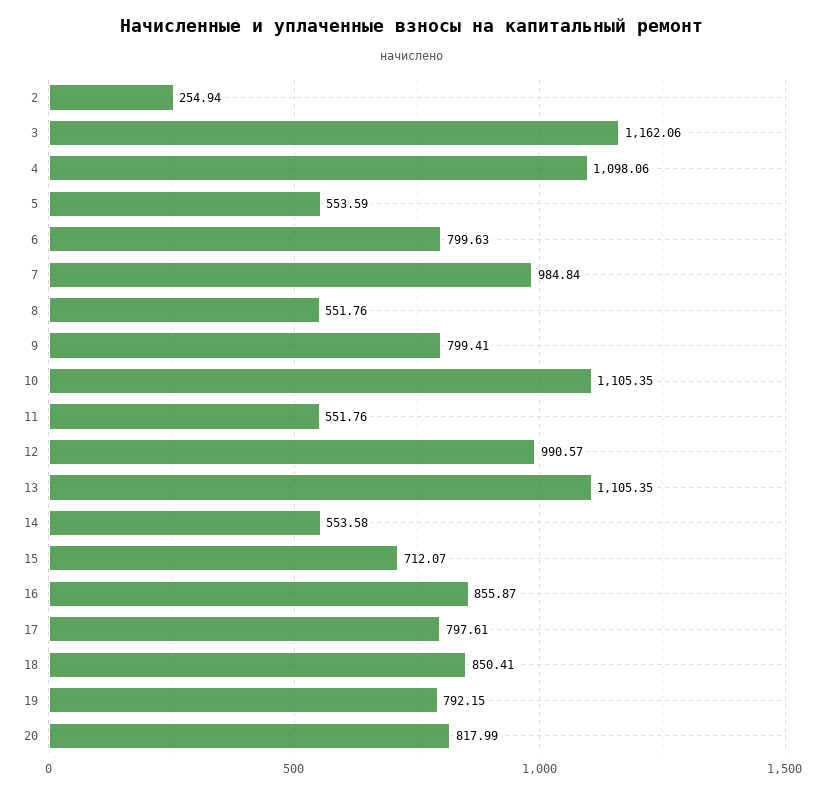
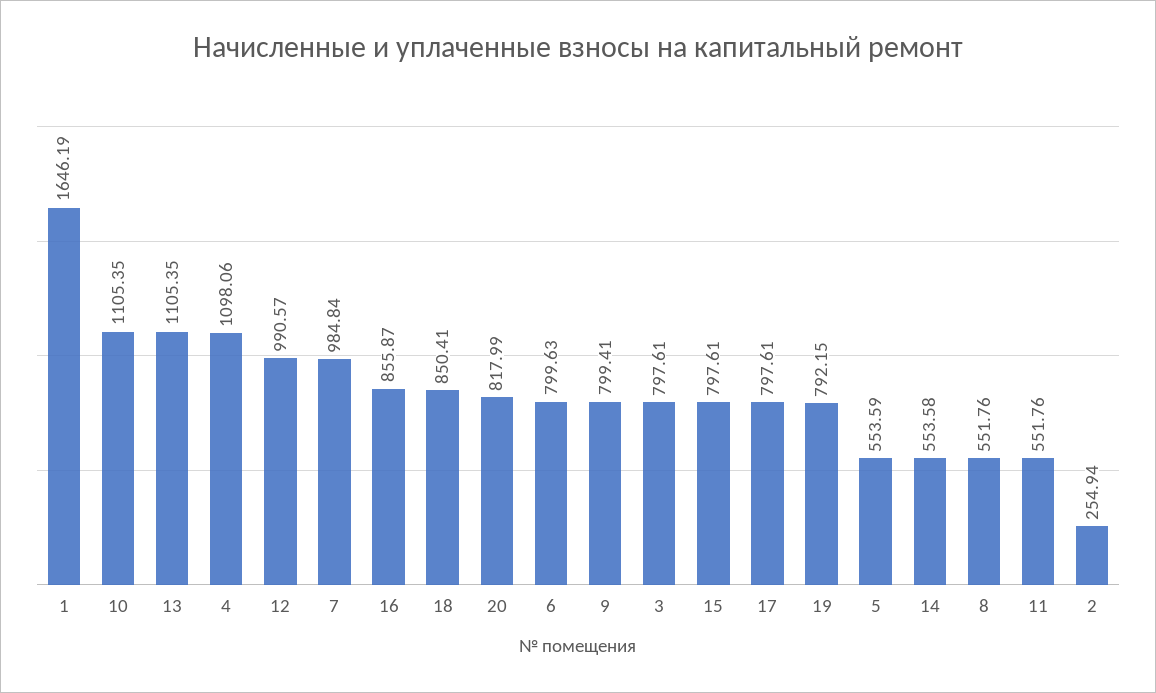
  {
    "2": 254.94,
-   "3": 1162.06,
+   "3": 797.61,
    "4": 1098.06,
    "5": 553.59,
    "6": 799.63,
    "7": 984.84,
    "8": 551.76,
    "9": 799.41,
    "10": 1105.35,
    "11": 551.76,
    "12": 990.57,
    "13": 1105.35,
    "14": 553.58,
-   "15": 712.07,
+   "15": 797.61,
    "16": 855.87,
    "17": 797.61,
    "18": 850.41,
    "19": 792.15,
-   "20": 817.99
+   "20": 817.99,
+   "1": 1646.19
  }

